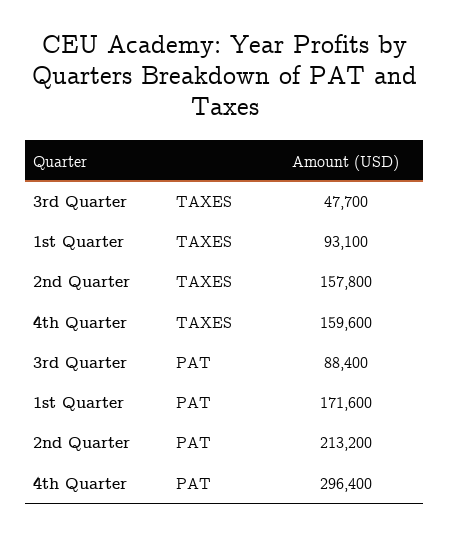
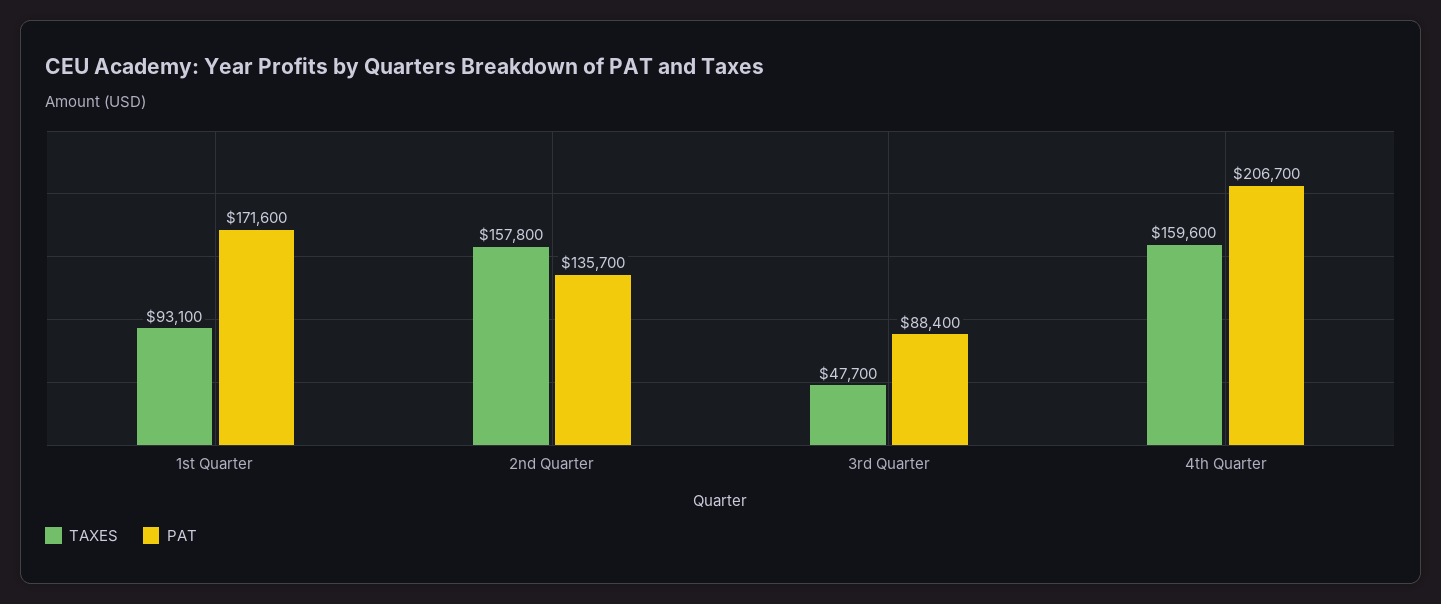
  {
    "TAXES": {
      "3rd Quarter": 47700,
      "1st Quarter": 93100,
      "2nd Quarter": 157800,
      "4th Quarter": 159600
    },
    "PAT": {
      "3rd Quarter": 88400,
      "1st Quarter": 171600,
-     "2nd Quarter": 213200,
+     "2nd Quarter": 135700,
-     "4th Quarter": 296400
+     "4th Quarter": 206700
    }
  }

